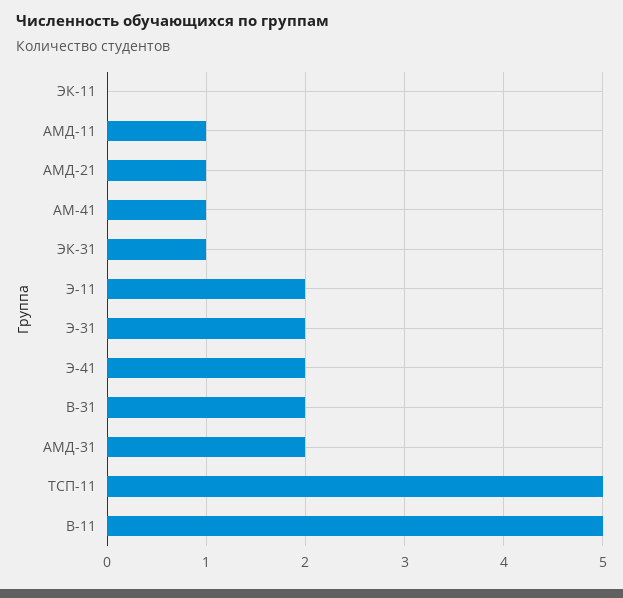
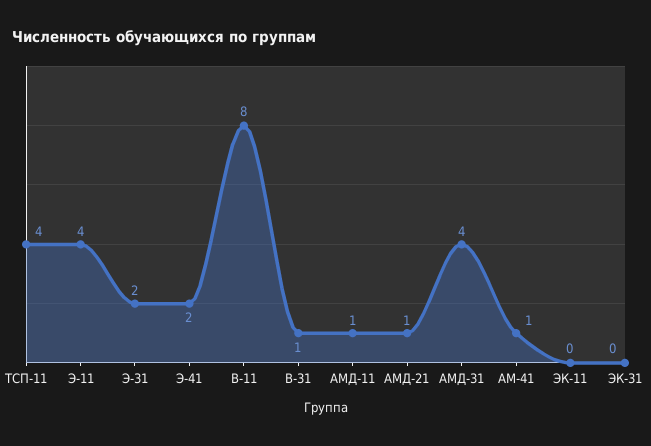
  {
    "ЭК-11": 0,
    "АМД-11": 1,
    "АМД-21": 1,
    "АМ-41": 1,
-   "ЭК-31": 1,
+   "ЭК-31": 0,
-   "Э-11": 2,
+   "Э-11": 4,
    "Э-31": 2,
    "Э-41": 2,
-   "В-31": 2,
+   "В-31": 1,
-   "АМД-31": 2,
+   "АМД-31": 4,
-   "ТСП-11": 5,
+   "ТСП-11": 4,
-   "В-11": 5
+   "В-11": 8
  }

